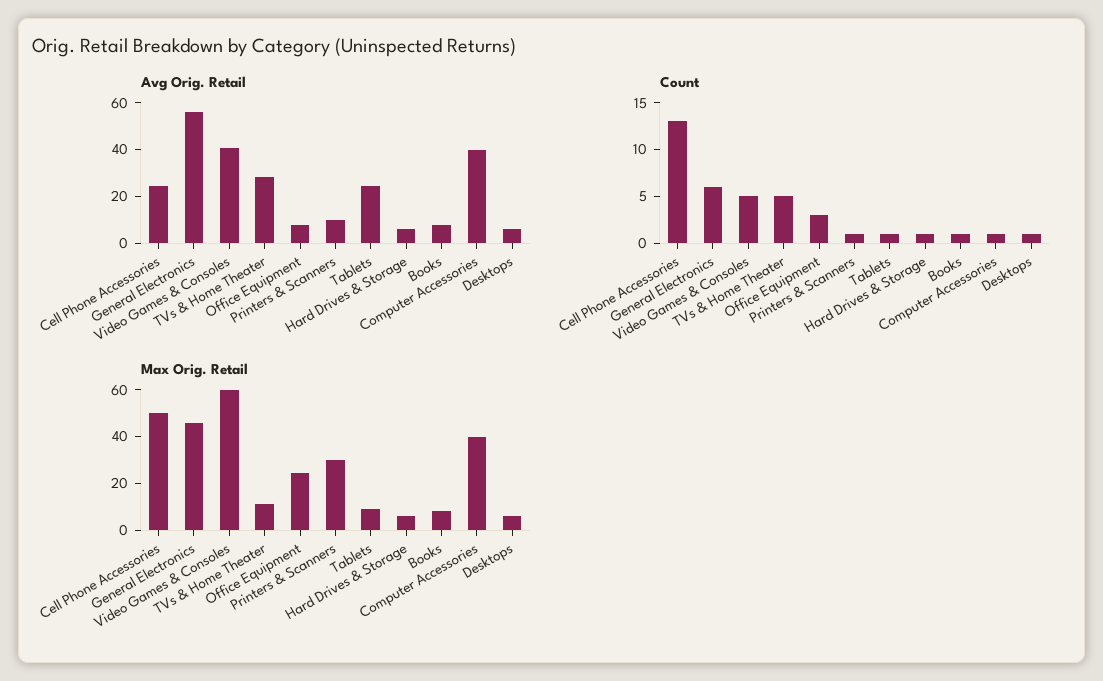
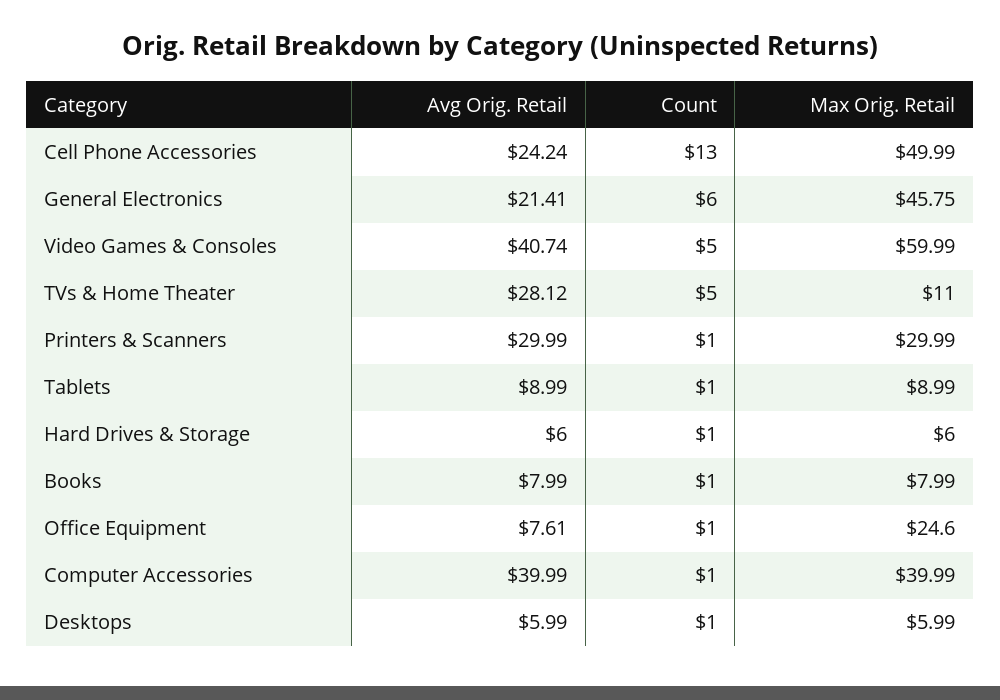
  {
    "Avg Orig. Retail": {
      "Cell Phone Accessories": 24.24,
-     "General Electronics": 55,
+     "General Electronics": 21.41,
      "Video Games & Consoles": 40.74,
      "TVs & Home Theater": 28.12,
      "Office Equipment": 7.61,
-     "Printers & Scanners": 10,
+     "Printers & Scanners": 29.99,
-     "Tablets": 25,
+     "Tablets": 8.99,
      "Hard Drives & Storage": 6,
      "Books": 7.99,
      "Computer Accessories": 39.99,
      "Desktops": 5.99
    },
    "Count": {
      "Cell Phone Accessories": 13,
      "General Electronics": 6,
      "Video Games & Consoles": 5,
      "TVs & Home Theater": 5,
-     "Office Equipment": 3,
+     "Office Equipment": 1,
      "Printers & Scanners": 1,
      "Tablets": 1,
      "Hard Drives & Storage": 1,
      "Books": 1,
      "Computer Accessories": 1,
      "Desktops": 1
    },
    "Max Orig. Retail": {
      "Cell Phone Accessories": 49.99,
      "General Electronics": 45.75,
      "Video Games & Consoles": 59.99,
      "TVs & Home Theater": 11,
      "Office Equipment": 24.6,
      "Printers & Scanners": 29.99,
      "Tablets": 8.99,
      "Hard Drives & Storage": 6,
      "Books": 7.99,
      "Computer Accessories": 39.99,
      "Desktops": 5.99
    }
  }

